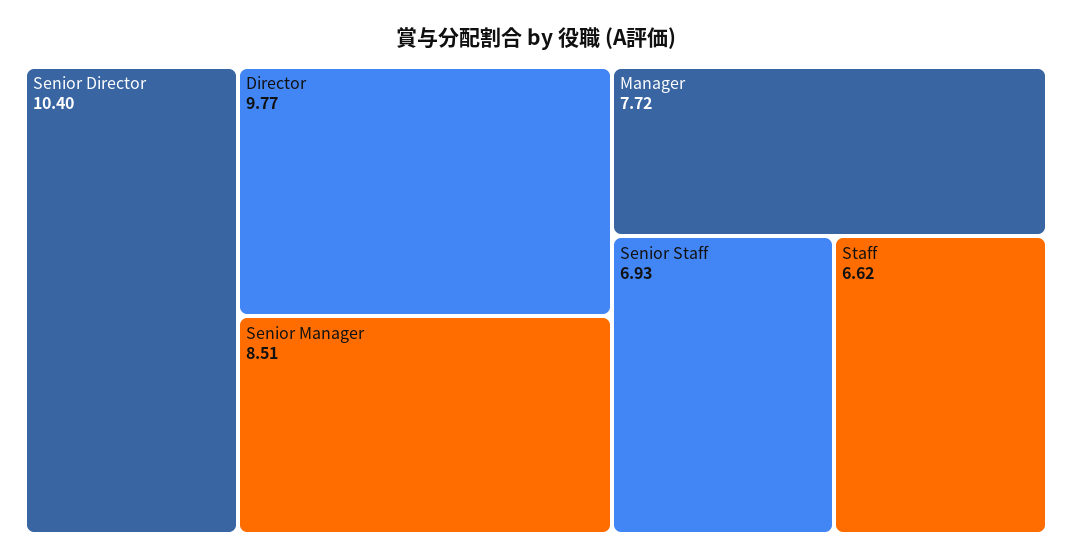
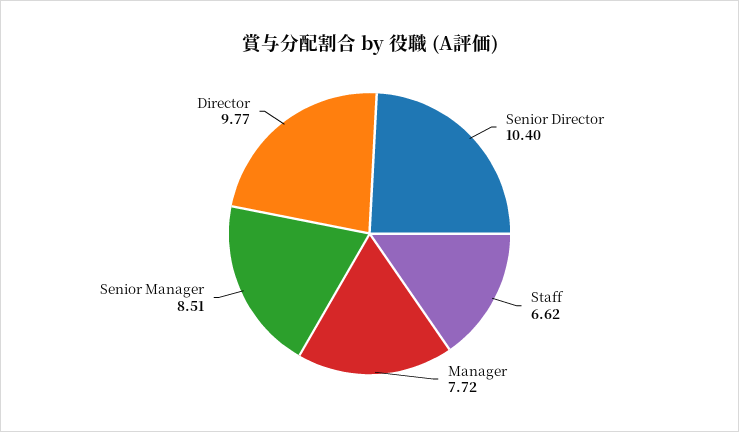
  {
    "Senior Director": 10.4,
    "Director": 9.77,
    "Senior Manager": 8.51,
    "Manager": 7.72,
-   "Senior Staff": 6.93,
    "Staff": 6.62
  }

